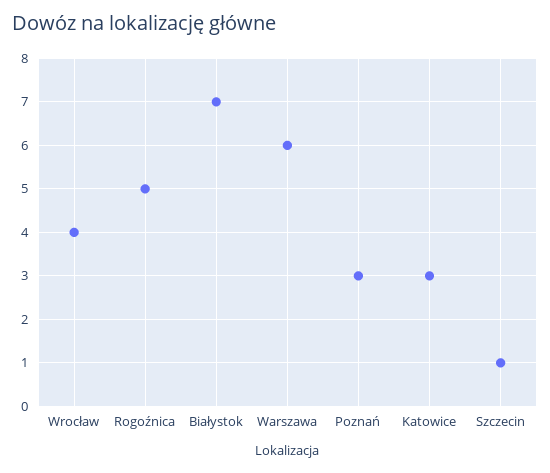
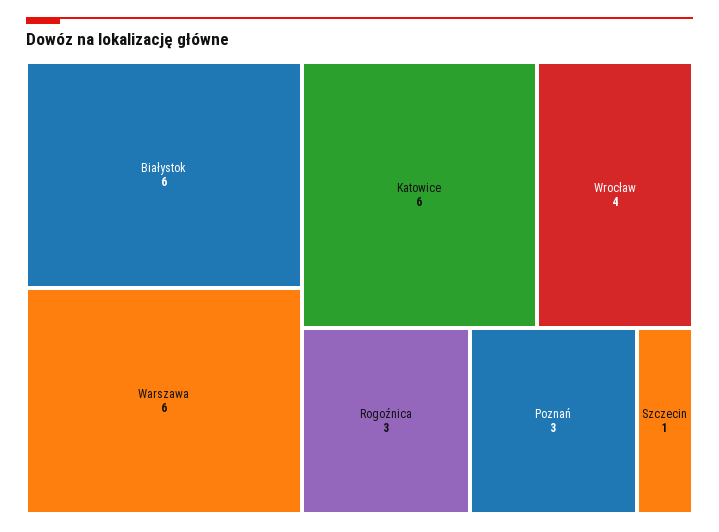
  {
    "Wrocław": 4,
-   "Rogoźnica": 5,
+   "Rogoźnica": 3,
-   "Białystok": 7,
+   "Białystok": 6,
    "Warszawa": 6,
    "Poznań": 3,
-   "Katowice": 3,
+   "Katowice": 6,
    "Szczecin": 1
  }

